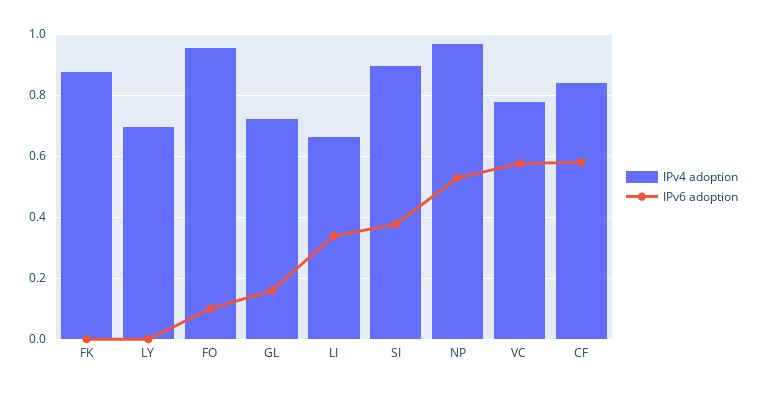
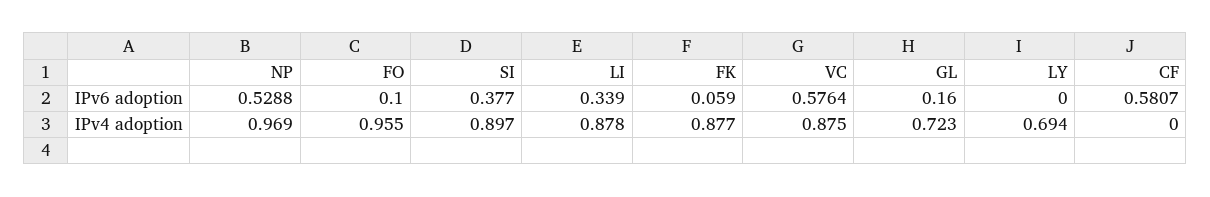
  {
    "IPv4 adoption": {
      "FK": 0.877,
      "LY": 0.694,
      "FO": 0.955,
      "GL": 0.723,
-     "LI": 0.66,
+     "LI": 0.878,
      "SI": 0.897,
      "NP": 0.969,
-     "VC": 0.78,
+     "VC": 0.875,
-     "CF": 0.84
+     "CF": 0
    },
    "IPv6 adoption": {
-     "FK": 0,
+     "FK": 0.059,
      "LY": 0,
      "FO": 0.1,
      "GL": 0.16,
      "LI": 0.339,
      "SI": 0.377,
      "NP": 0.5288,
      "VC": 0.5764,
      "CF": 0.5807
    }
  }

